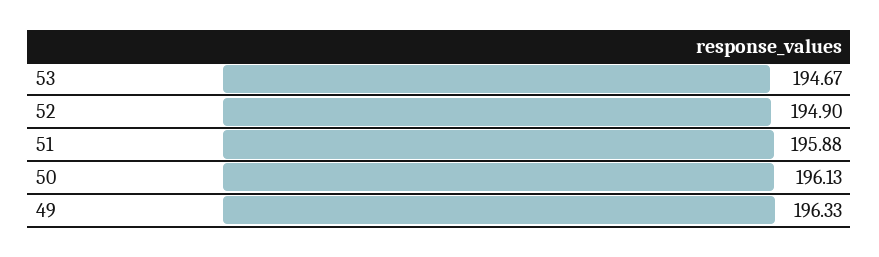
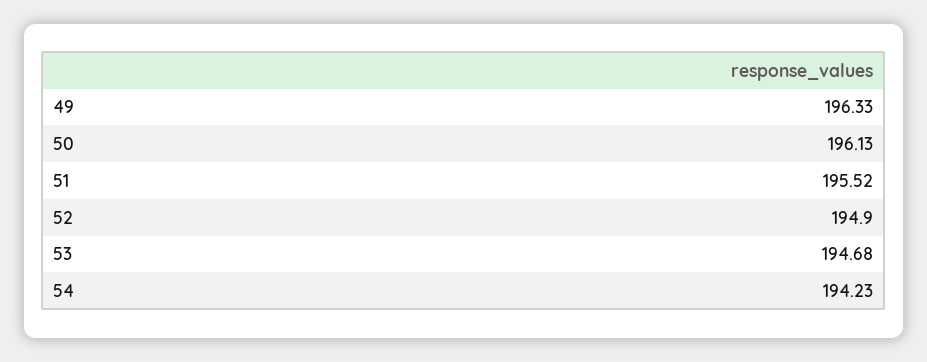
  {
-   "53": 194.67,
+   "53": 194.68,
    "52": 194.9,
-   "51": 195.88,
+   "51": 195.52,
    "50": 196.13,
-   "49": 196.33
+   "49": 196.33,
+   "54": 194.23
  }

